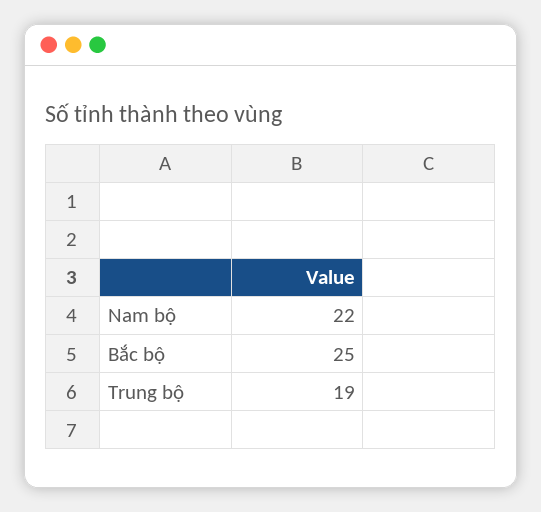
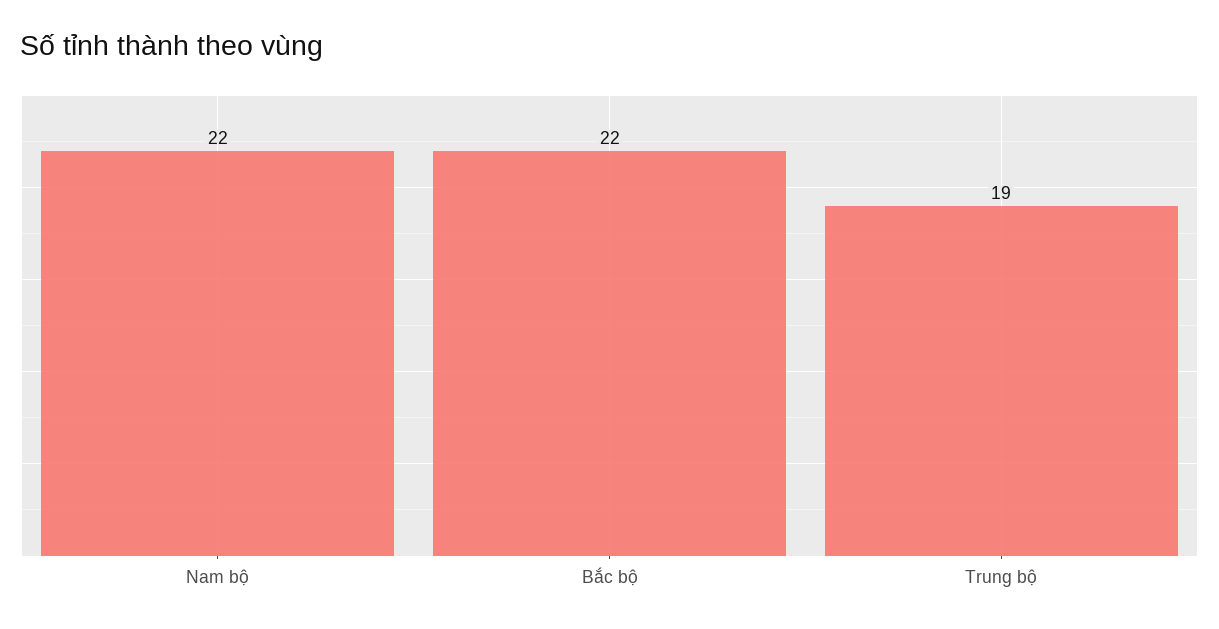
  {
    "Nam bộ": 22,
-   "Bắc bộ": 25,
+   "Bắc bộ": 22,
    "Trung bộ": 19
  }

